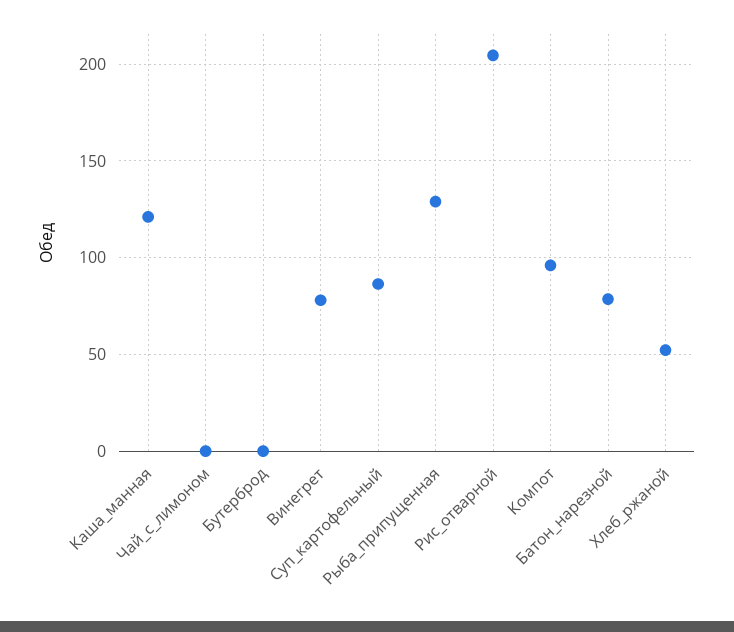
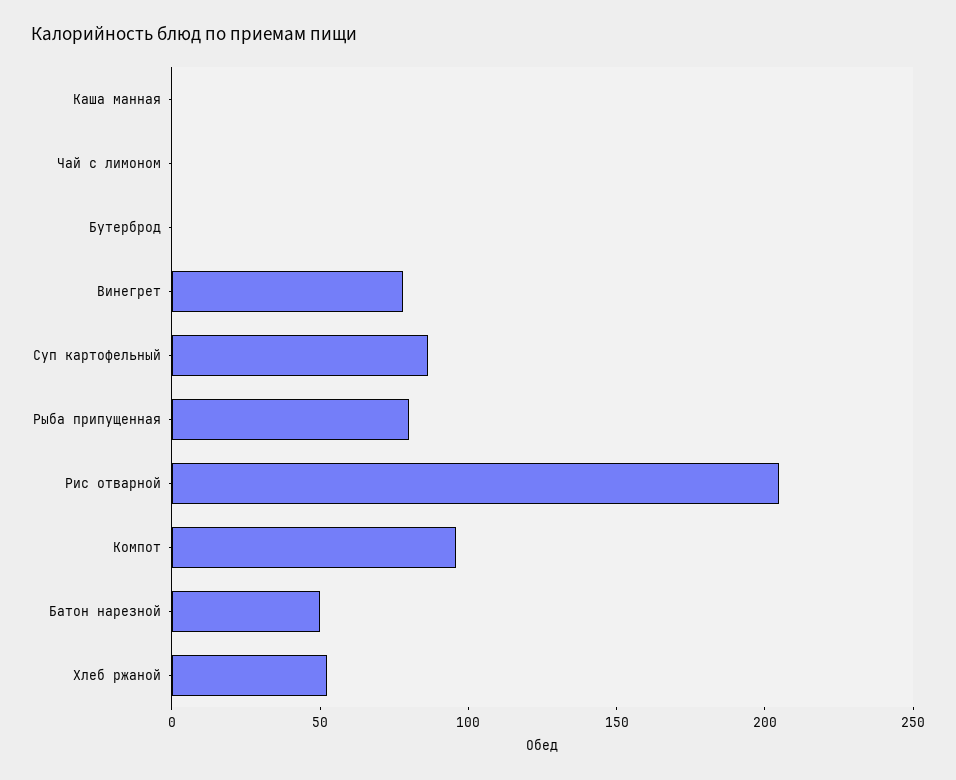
  {
-   "Каша_манная": 120,
+   "Каша_манная": 0,
    "Чай_с_лимоном": 0,
    "Бутерброд": 0,
    "Винегрет": 80,
    "Суп_картофельный": 85,
-   "Рыба_припущенная": 130,
+   "Рыба_припущенная": 80,
    "Рис_отварной": 205,
    "Компот": 95,
-   "Батон_нарезной": 80,
+   "Батон_нарезной": 50,
    "Хлеб_ржаной": 50
  }

